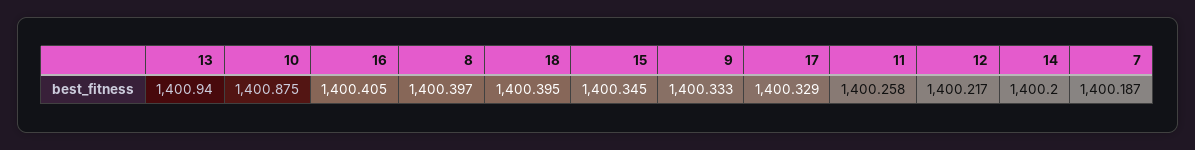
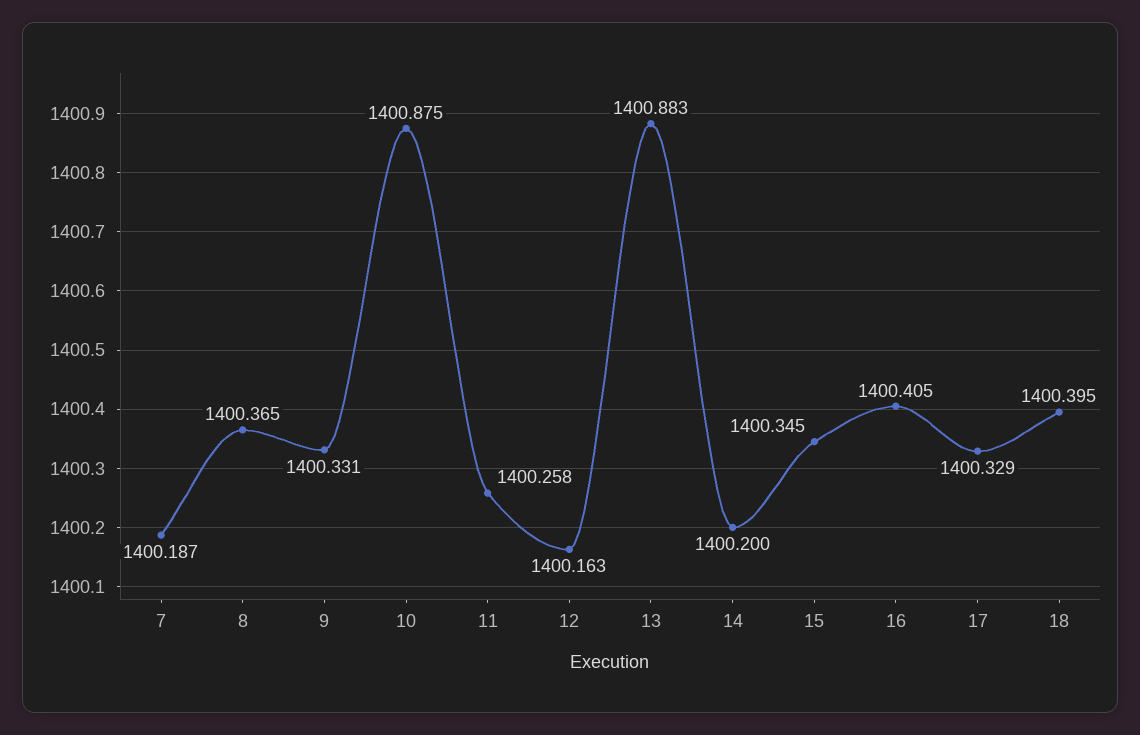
  {
-   "13": 1400.94,
+   "13": 1400.883,
    "10": 1400.875,
    "16": 1400.405,
-   "8": 1400.397,
+   "8": 1400.365,
    "18": 1400.395,
    "15": 1400.345,
-   "9": 1400.333,
+   "9": 1400.331,
    "17": 1400.329,
    "11": 1400.258,
-   "12": 1400.217,
+   "12": 1400.163,
    "14": 1400.2,
    "7": 1400.187
  }

